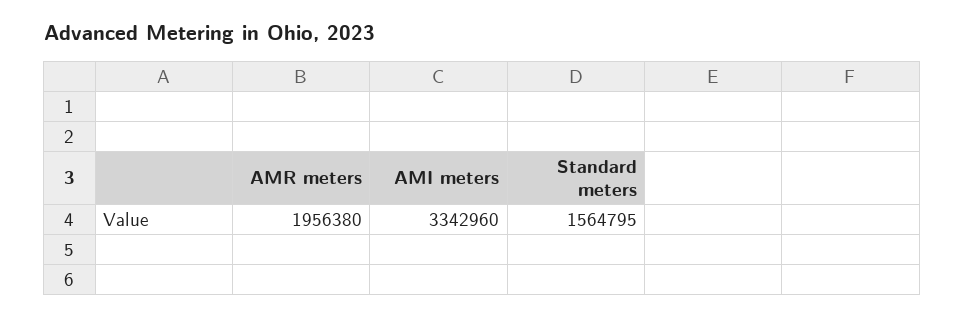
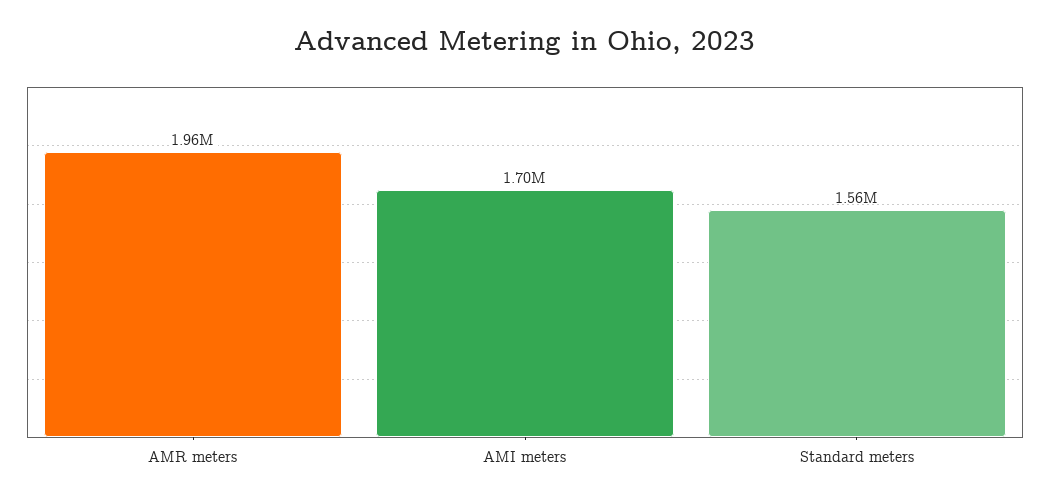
  {
    "AMR meters": 1956380,
-   "AMI meters": 3342960,
+   "AMI meters": 1700000,
    "Standard meters": 1564795
  }

